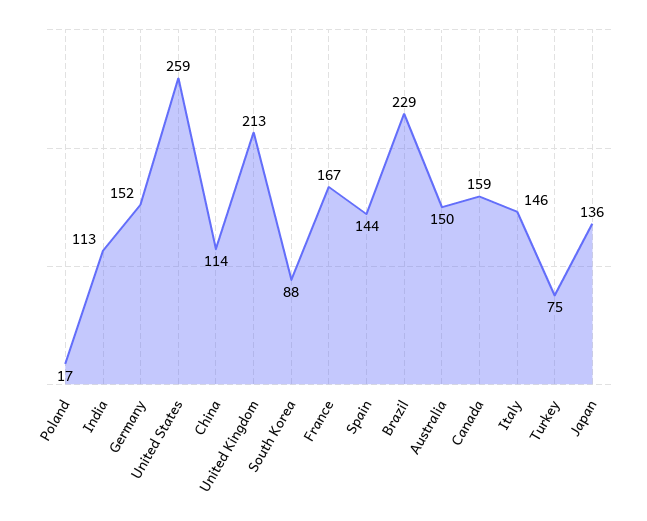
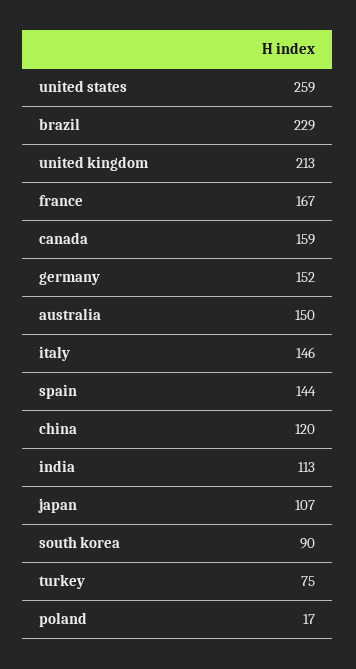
  {
    "Poland": 17,
    "India": 113,
    "Germany": 152,
    "United States": 259,
-   "China": 114,
+   "China": 120,
    "United Kingdom": 213,
-   "South Korea": 88,
+   "South Korea": 90,
    "France": 167,
    "Spain": 144,
    "Brazil": 229,
    "Australia": 150,
    "Canada": 159,
    "Italy": 146,
    "Turkey": 75,
-   "Japan": 136
+   "Japan": 107
  }

